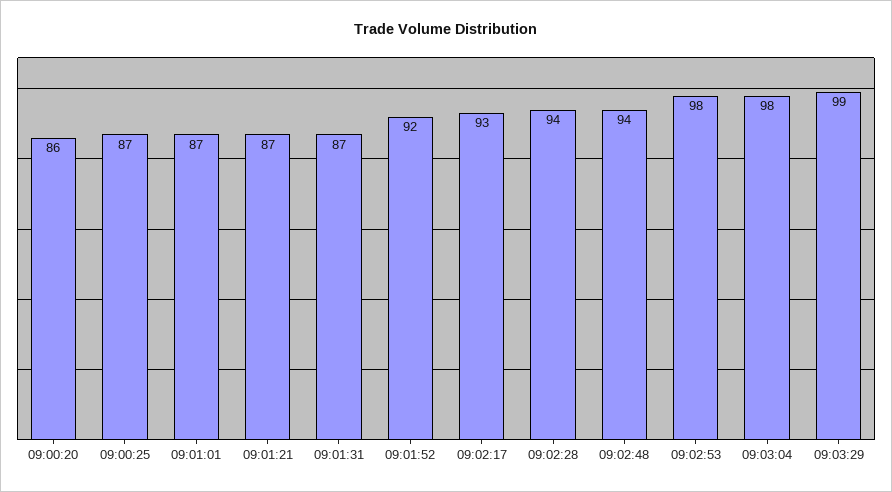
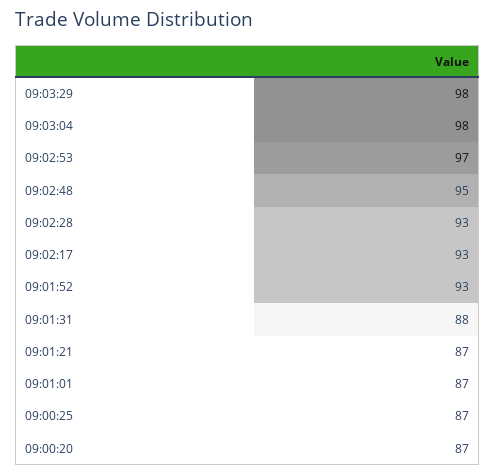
  {
-   "09:00:20": 86,
+   "09:00:20": 87,
    "09:00:25": 87,
    "09:01:01": 87,
    "09:01:21": 87,
-   "09:01:31": 87,
+   "09:01:31": 88,
-   "09:01:52": 92,
+   "09:01:52": 93,
    "09:02:17": 93,
-   "09:02:28": 94,
+   "09:02:28": 93,
-   "09:02:48": 94,
+   "09:02:48": 95,
-   "09:02:53": 98,
+   "09:02:53": 97,
    "09:03:04": 98,
-   "09:03:29": 99
+   "09:03:29": 98
  }

